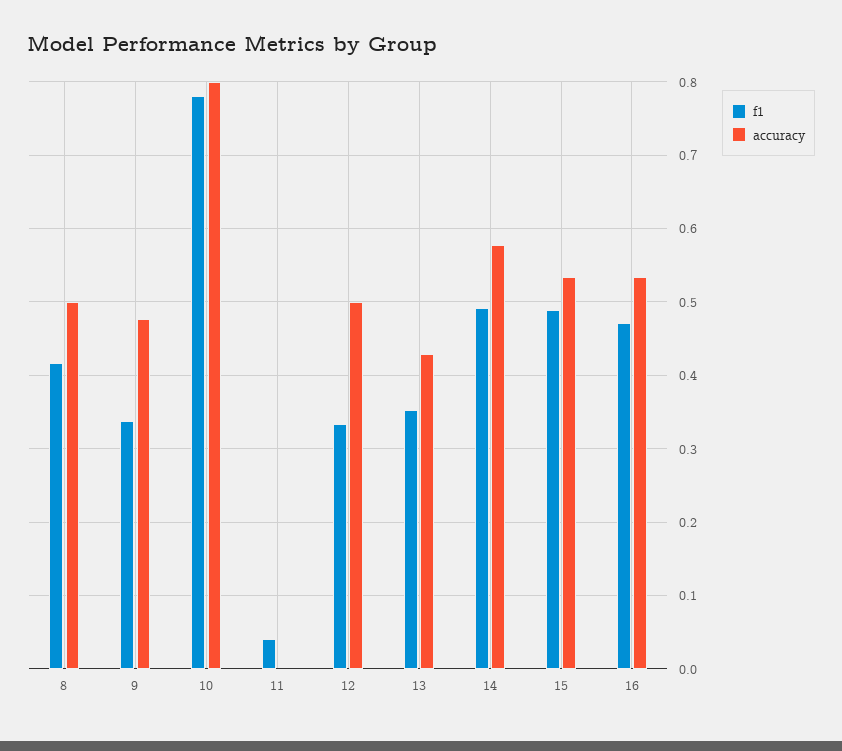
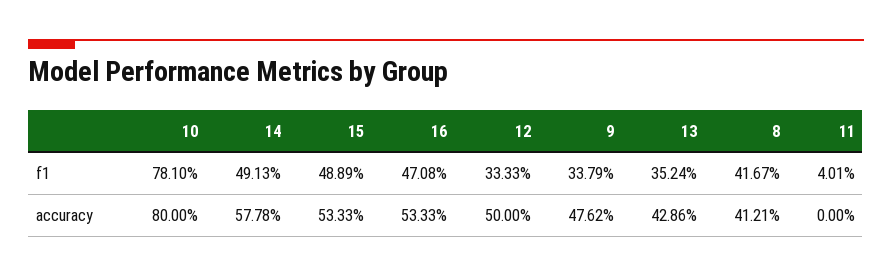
  {
    "f1": {
      "8": 0.4167,
      "9": 0.3379,
      "10": 0.781,
      "11": 0.0401,
      "12": 0.3333,
      "13": 0.3524,
      "14": 0.4913,
      "15": 0.4889,
      "16": 0.4708
    },
    "accuracy": {
-     "8": 0.5,
+     "8": 0.4121,
      "9": 0.4762,
      "10": 0.8,
      "11": 0,
      "12": 0.5,
      "13": 0.4286,
      "14": 0.5778,
      "15": 0.5333,
      "16": 0.5333
    }
  }

